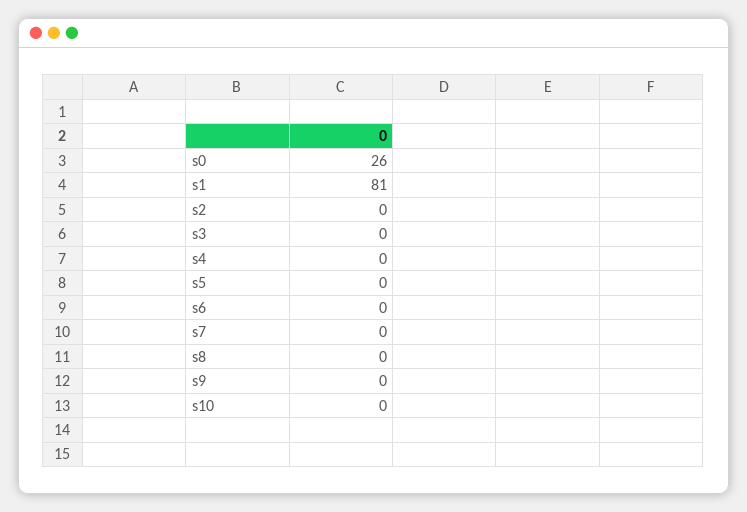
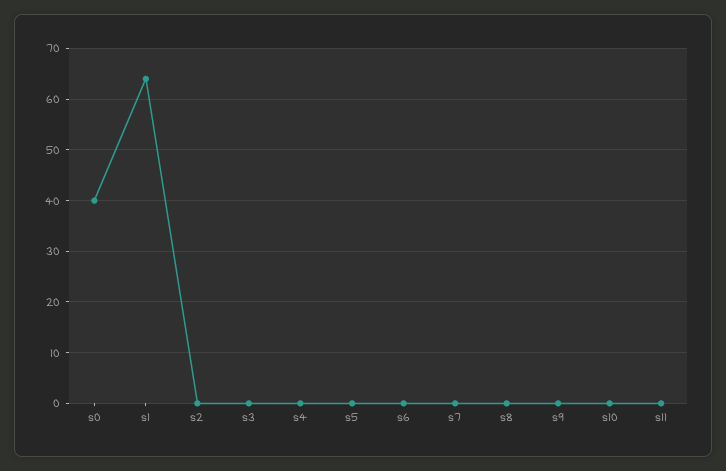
  {
-   "s0": 26,
+   "s0": 40,
-   "s1": 81,
+   "s1": 65,
    "s2": 0,
    "s3": 0,
    "s4": 0,
    "s5": 0,
    "s6": 0,
    "s7": 0,
    "s8": 0,
    "s9": 0,
-   "s10": 0
+   "s10": 0,
+   "s11": 0
  }

